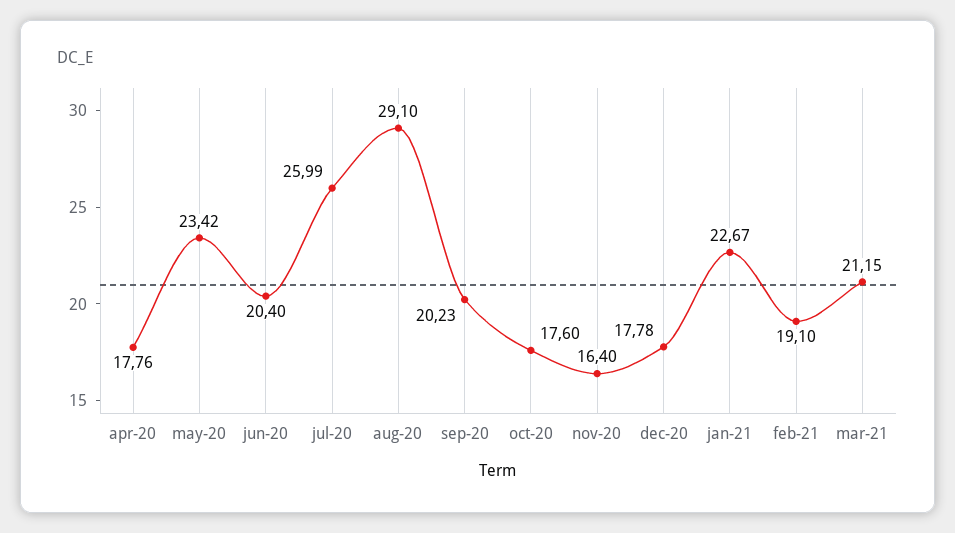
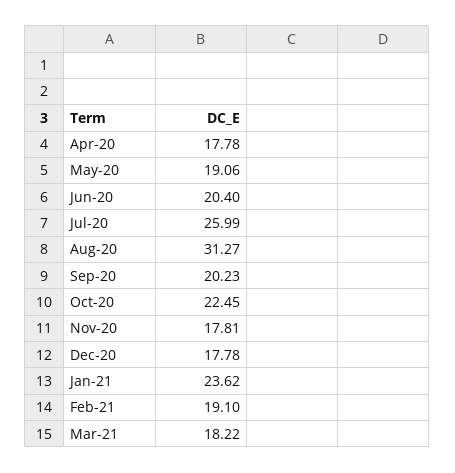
  {
-   "apr-20": 17.76,
+   "apr-20": 17.78,
-   "may-20": 23.42,
+   "may-20": 19.06,
    "jun-20": 20.4,
    "jul-20": 25.99,
-   "aug-20": 29.1,
+   "aug-20": 31.27,
    "sep-20": 20.23,
-   "oct-20": 17.6,
+   "oct-20": 22.45,
-   "nov-20": 16.4,
+   "nov-20": 17.81,
    "dec-20": 17.78,
-   "jan-21": 22.67,
+   "jan-21": 23.62,
    "feb-21": 19.1,
-   "mar-21": 21.15
+   "mar-21": 18.22
  }

